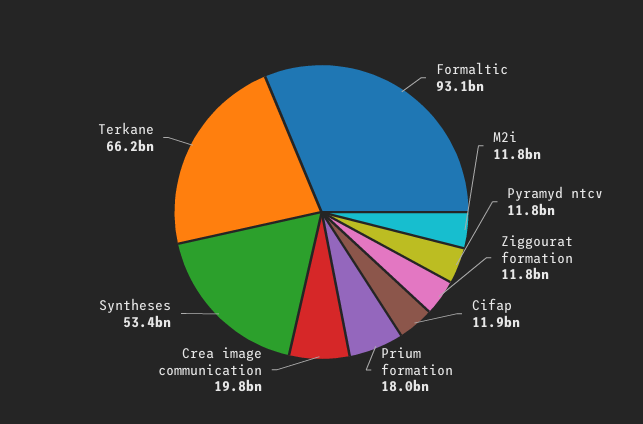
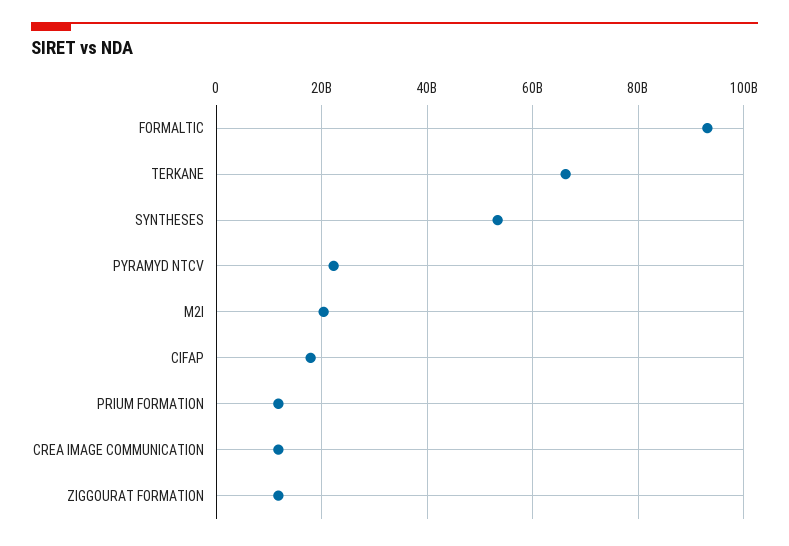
  {
    "Formaltic": 93100000000,
-   "M2i": 11800000000,
+   "M2i": 20000000000,
-   "Pyramyd ntcv": 11800000000,
+   "Pyramyd ntcv": 22000000000,
    "Ziggourat formation": 11800000000,
-   "Cifap": 11900000000,
+   "Cifap": 18000000000,
-   "Prium formation": 18000000000,
+   "Prium formation": 12000000000,
-   "Crea image communication": 19800000000,
+   "Crea image communication": 12000000000,
    "Syntheses": 53400000000,
    "Terkane": 66200000000
  }

